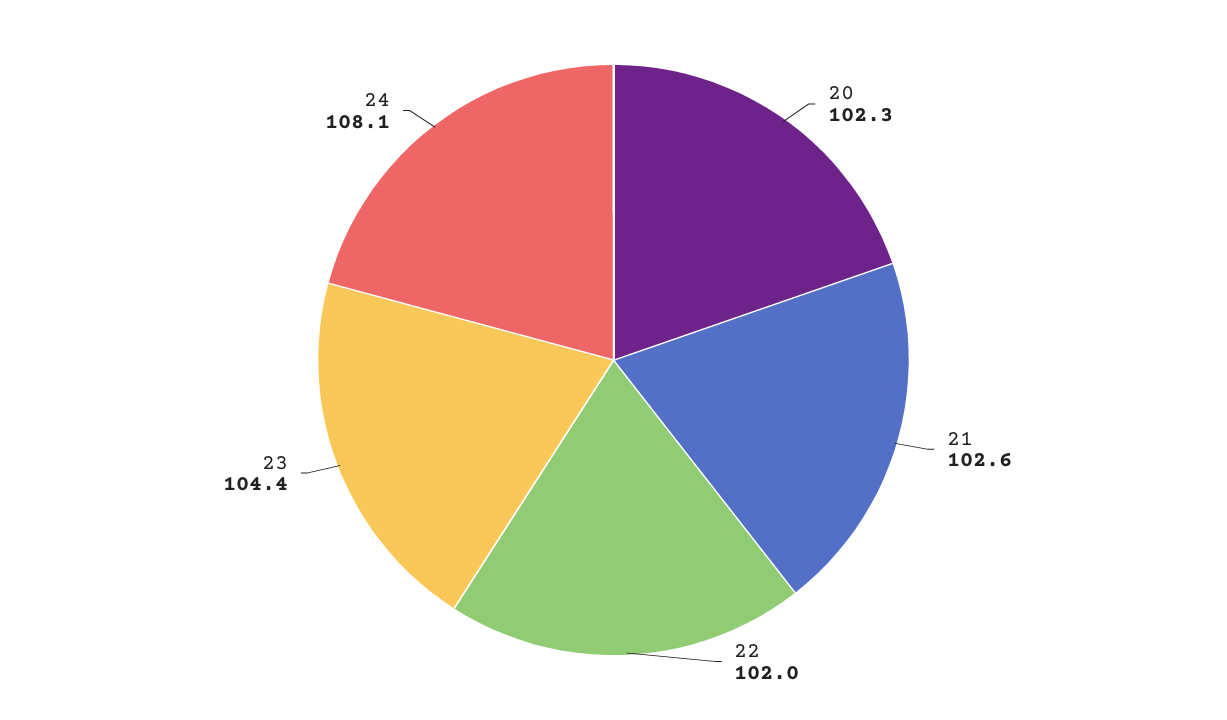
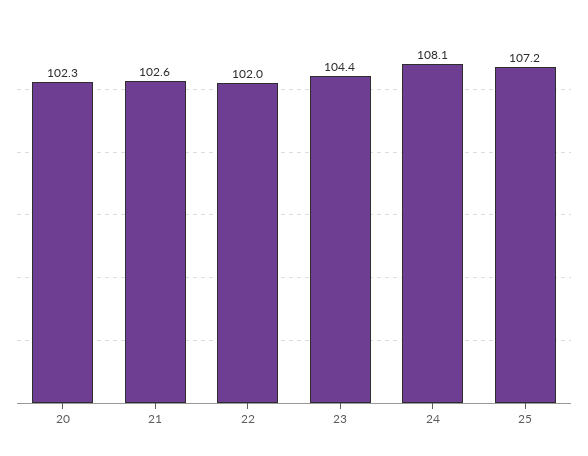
  {
    "20": 102.3,
    "21": 102.6,
    "22": 102,
    "23": 104.4,
-   "24": 108.1
+   "24": 108.1,
+   "25": 107.2
  }

